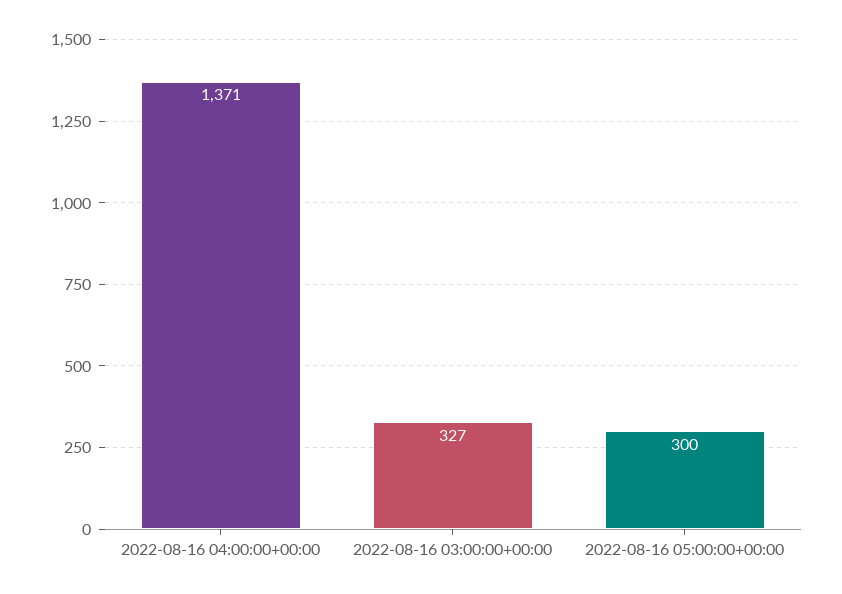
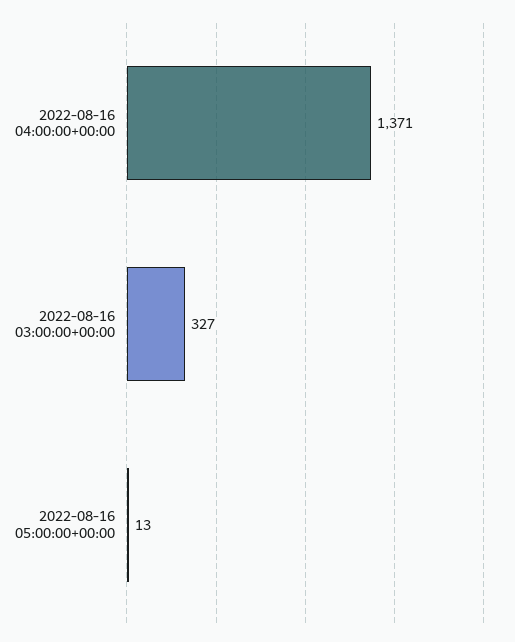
  {
    "2022-08-16 04:00:00+00:00": 1371,
    "2022-08-16 03:00:00+00:00": 327,
-   "2022-08-16 05:00:00+00:00": 300
+   "2022-08-16 05:00:00+00:00": 13
  }

